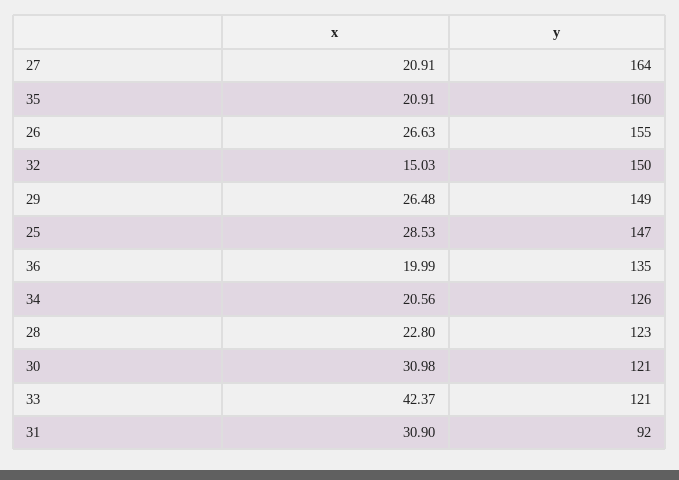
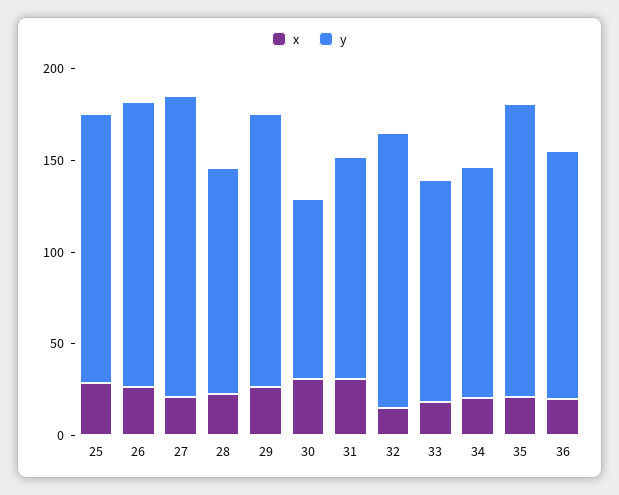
  {
    "x": {
      "27": 20.91,
      "35": 20.91,
      "26": 26.63,
      "32": 15.03,
      "29": 26.48,
      "25": 28.53,
      "36": 19.99,
      "34": 20.56,
      "28": 22.8,
      "30": 30.98,
-     "33": 42.37,
+     "33": 20,
      "31": 30.9
    },
    "y": {
      "27": 164,
      "35": 160,
      "26": 155,
      "32": 150,
      "29": 149,
      "25": 147,
      "36": 135,
      "34": 126,
      "28": 123,
-     "30": 121,
+     "30": 100,
      "33": 121,
-     "31": 92
+     "31": 120
    }
  }

